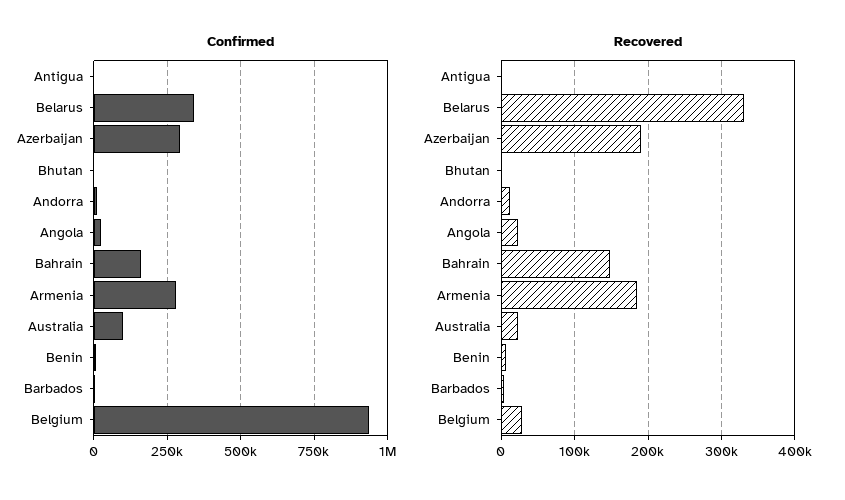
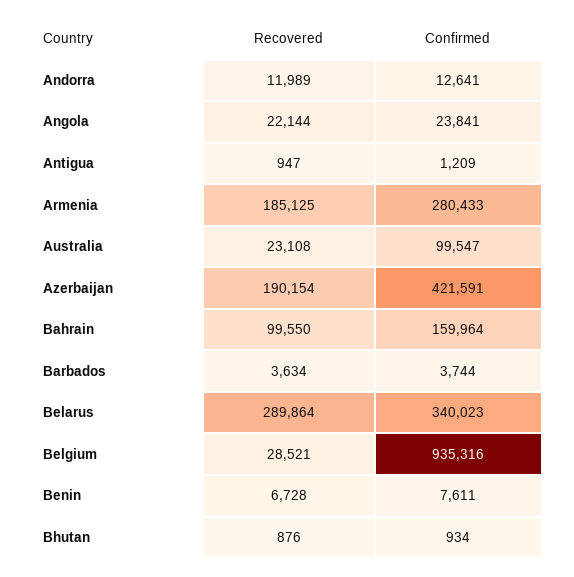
  {
    "Confirmed": {
      "Antigua": 1209,
      "Belarus": 340023,
-     "Azerbaijan": 300000,
+     "Azerbaijan": 421591,
      "Bhutan": 934,
      "Andorra": 12641,
      "Angola": 23841,
      "Bahrain": 159964,
      "Armenia": 280433,
      "Australia": 99547,
      "Benin": 7611,
      "Barbados": 3744,
      "Belgium": 935316
    },
    "Recovered": {
      "Antigua": 947,
-     "Belarus": 330000,
+     "Belarus": 289864,
      "Azerbaijan": 190154,
      "Bhutan": 876,
      "Andorra": 11989,
      "Angola": 22144,
-     "Bahrain": 150000,
+     "Bahrain": 99550,
      "Armenia": 185125,
      "Australia": 23108,
      "Benin": 6728,
      "Barbados": 3634,
      "Belgium": 28521
    }
  }

